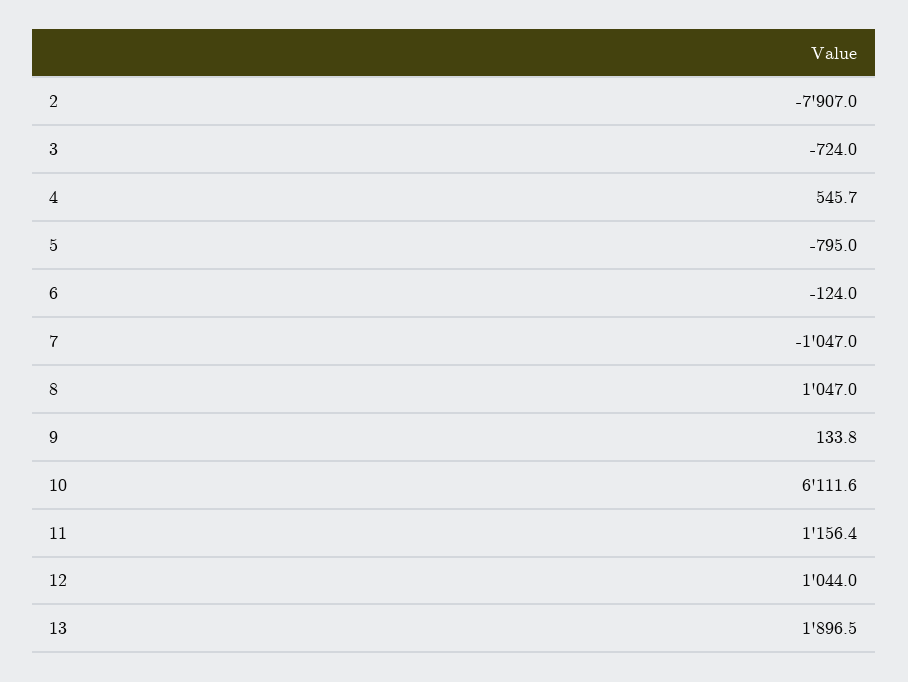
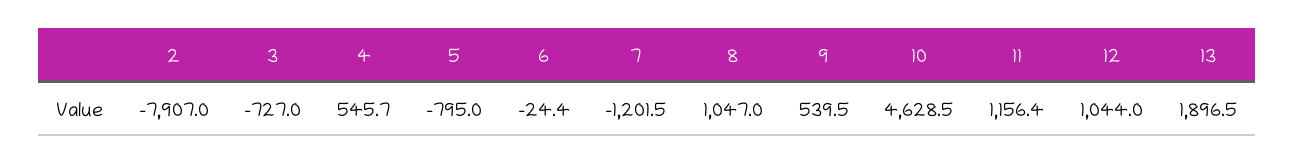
  {
    "2": -7907,
-   "3": -724,
+   "3": -727,
    "4": 545.7,
    "5": -795,
-   "6": -124,
+   "6": -24.4,
-   "7": -1047,
+   "7": -1201.5,
    "8": 1047,
-   "9": 133.8,
+   "9": 539.5,
-   "10": 6111.6,
+   "10": 4628.5,
    "11": 1156.4,
    "12": 1044,
    "13": 1896.5
  }

